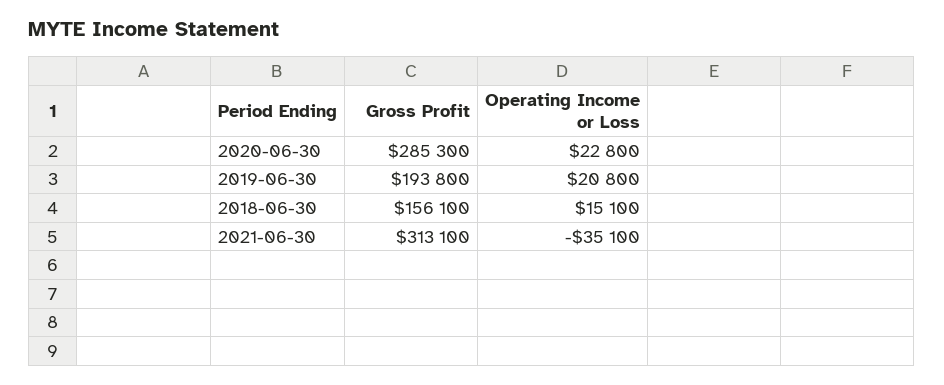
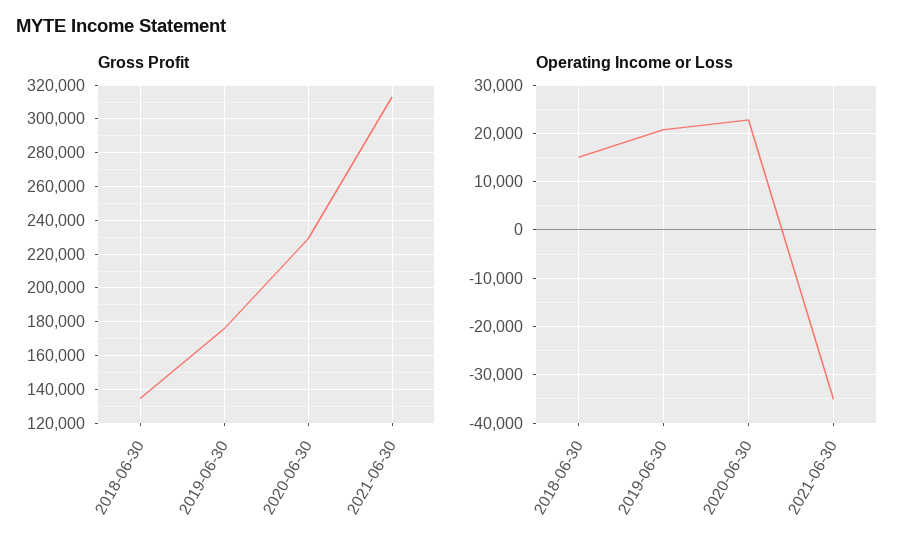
  {
    "Gross Profit": {
-     "2020-06-30": 285300,
+     "2020-06-30": 230000,
-     "2019-06-30": 193800,
+     "2019-06-30": 175000,
-     "2018-06-30": 156100,
+     "2018-06-30": 135000,
      "2021-06-30": 313100
    },
    "Operating Income or Loss": {
      "2020-06-30": 22800,
      "2019-06-30": 20800,
      "2018-06-30": 15100,
      "2021-06-30": -35100
    }
  }

